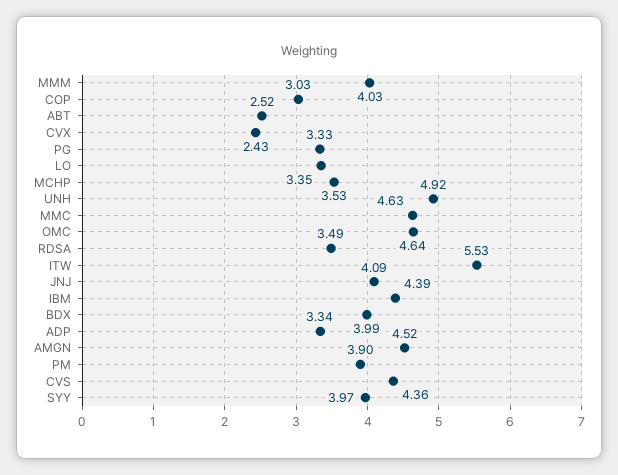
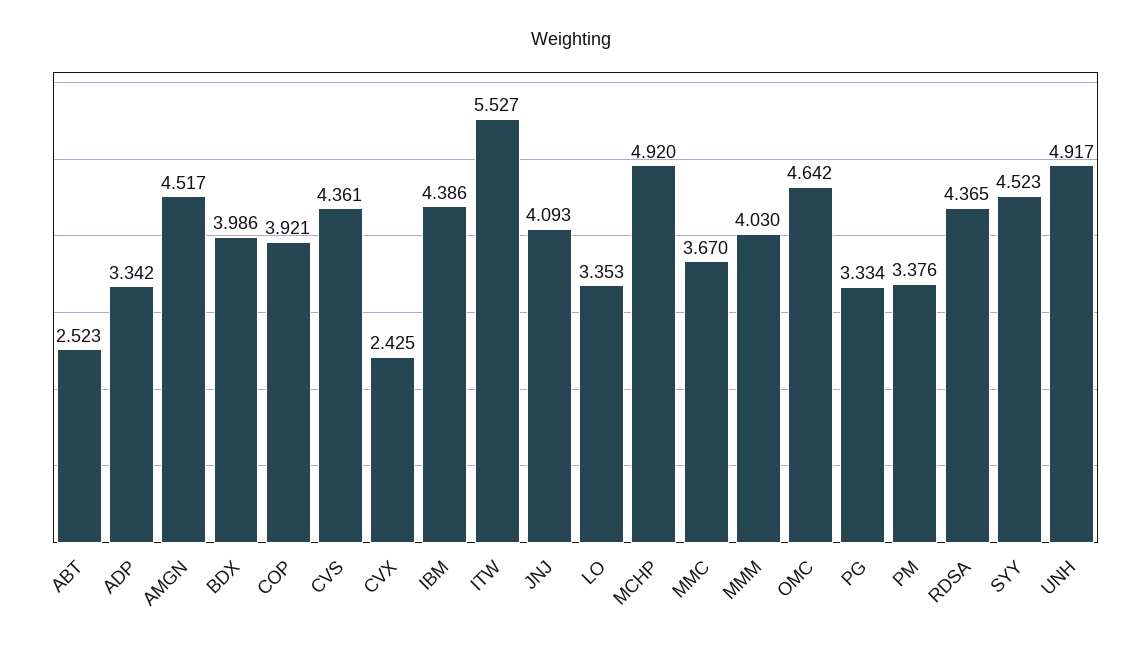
  {
    "MMM": 4.03,
-   "COP": 3.03,
+   "COP": 3.921,
    "ABT": 2.523,
    "CVX": 2.425,
    "PG": 3.334,
    "LO": 3.353,
-   "MCHP": 3.53,
+   "MCHP": 4.92,
    "UNH": 4.917,
-   "MMC": 4.63,
+   "MMC": 3.67,
    "OMC": 4.642,
-   "RDSA": 3.49,
+   "RDSA": 4.365,
    "ITW": 5.527,
    "JNJ": 4.093,
    "IBM": 4.386,
    "BDX": 3.986,
    "ADP": 3.342,
    "AMGN": 4.517,
-   "PM": 3.9,
+   "PM": 3.376,
    "CVS": 4.361,
-   "SYY": 3.97
+   "SYY": 4.523
  }

